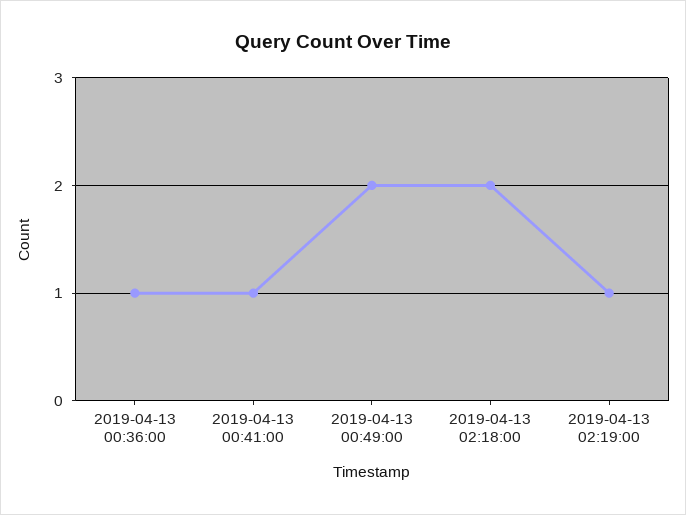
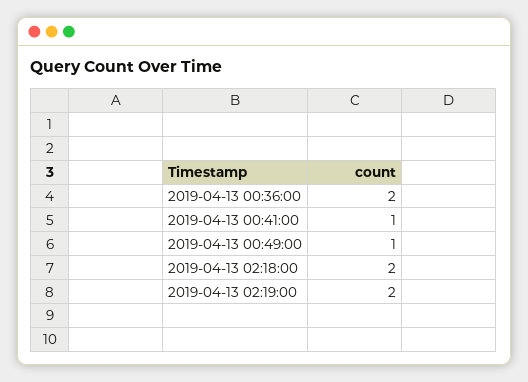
  {
-   "2019-04-13 00:36:00": 1,
+   "2019-04-13 00:36:00": 2,
    "2019-04-13 00:41:00": 1,
-   "2019-04-13 00:49:00": 2,
+   "2019-04-13 00:49:00": 1,
    "2019-04-13 02:18:00": 2,
-   "2019-04-13 02:19:00": 1
+   "2019-04-13 02:19:00": 2
  }

